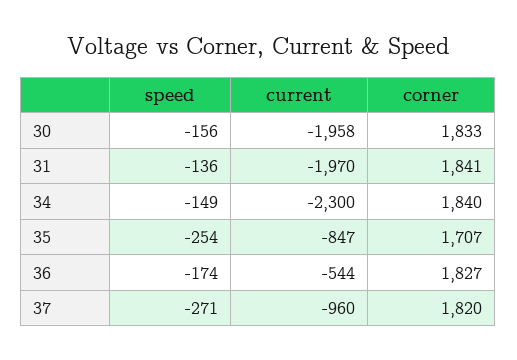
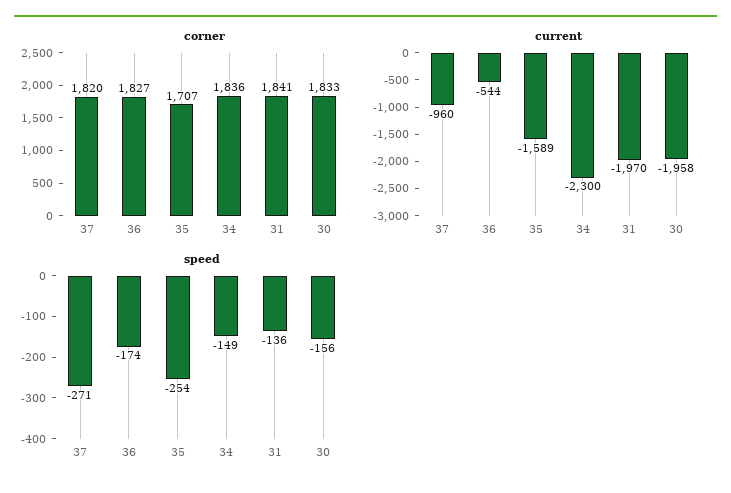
  {
    "speed": {
      "30": -156,
      "31": -136,
      "34": -149,
      "35": -254,
      "36": -174,
      "37": -271
    },
    "current": {
      "30": -1958,
      "31": -1970,
      "34": -2300,
-     "35": -847,
+     "35": -1589,
      "36": -544,
      "37": -960
    },
    "corner": {
      "30": 1833,
      "31": 1841,
-     "34": 1840,
+     "34": 1836,
      "35": 1707,
      "36": 1827,
      "37": 1820
    }
  }

